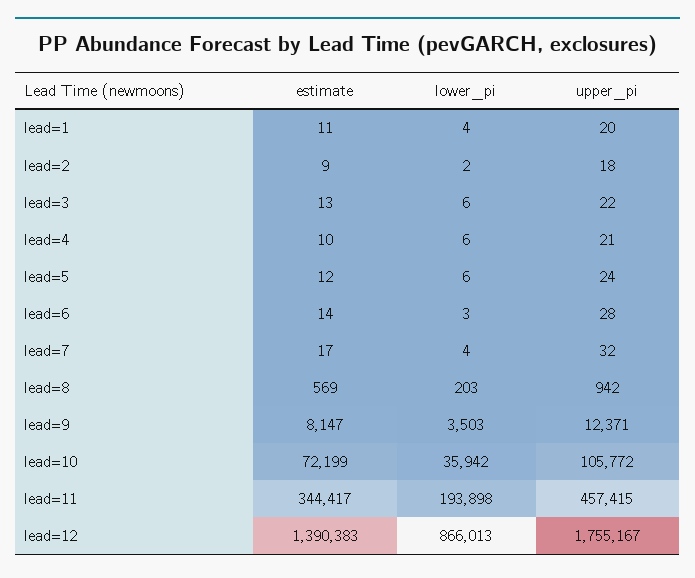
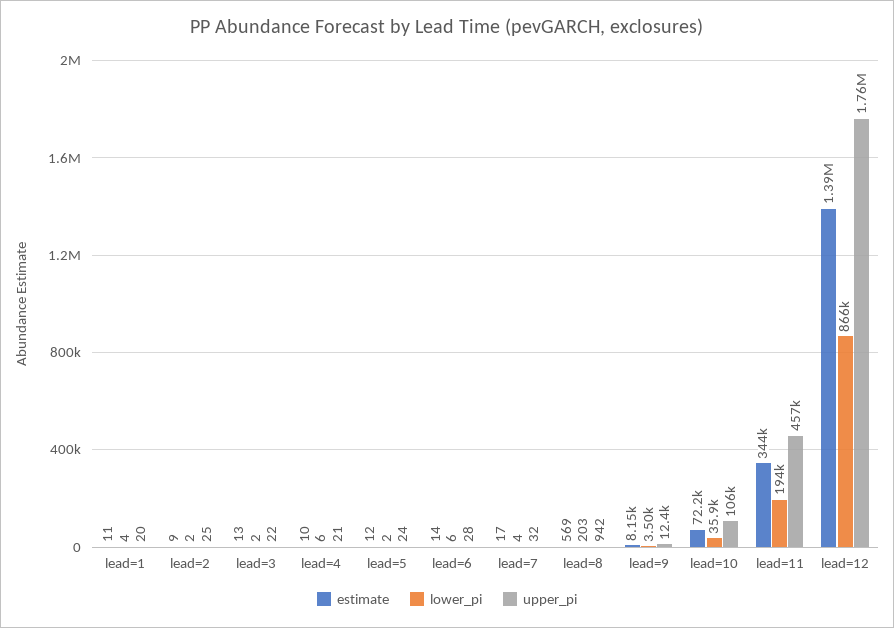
  {
    "estimate": {
      "lead=1": 11,
      "lead=2": 9,
      "lead=3": 13,
      "lead=4": 10,
      "lead=5": 12,
      "lead=6": 14,
      "lead=7": 17,
      "lead=8": 569,
      "lead=9": 8147,
      "lead=10": 72199,
      "lead=11": 344417,
      "lead=12": 1390383
    },
    "lower_pi": {
      "lead=1": 4,
      "lead=2": 2,
-     "lead=3": 6,
+     "lead=3": 2,
      "lead=4": 6,
-     "lead=5": 6,
+     "lead=5": 2,
-     "lead=6": 3,
+     "lead=6": 6,
      "lead=7": 4,
      "lead=8": 203,
      "lead=9": 3503,
      "lead=10": 35942,
      "lead=11": 193898,
      "lead=12": 866013
    },
    "upper_pi": {
      "lead=1": 20,
-     "lead=2": 18,
+     "lead=2": 25,
      "lead=3": 22,
      "lead=4": 21,
      "lead=5": 24,
      "lead=6": 28,
      "lead=7": 32,
      "lead=8": 942,
      "lead=9": 12371,
      "lead=10": 105772,
      "lead=11": 457415,
      "lead=12": 1755167
    }
  }

